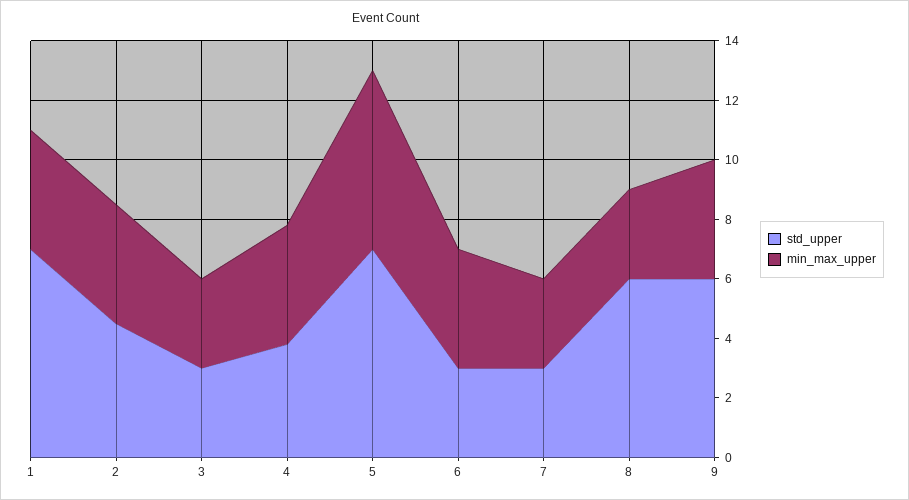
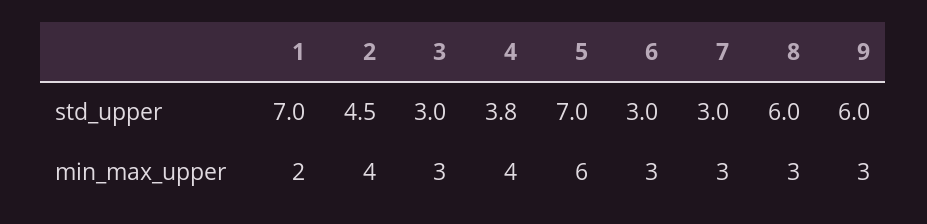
  {
    "std_upper": {
      "1": 7,
      "2": 4.5,
      "3": 3,
      "4": 3.8,
      "5": 7,
      "6": 3,
      "7": 3,
      "8": 6,
      "9": 6
    },
    "min_max_upper": {
-     "1": 4,
+     "1": 2,
      "2": 4,
      "3": 3,
      "4": 4,
      "5": 6,
-     "6": 4,
+     "6": 3,
      "7": 3,
      "8": 3,
-     "9": 4
+     "9": 3
    }
  }

